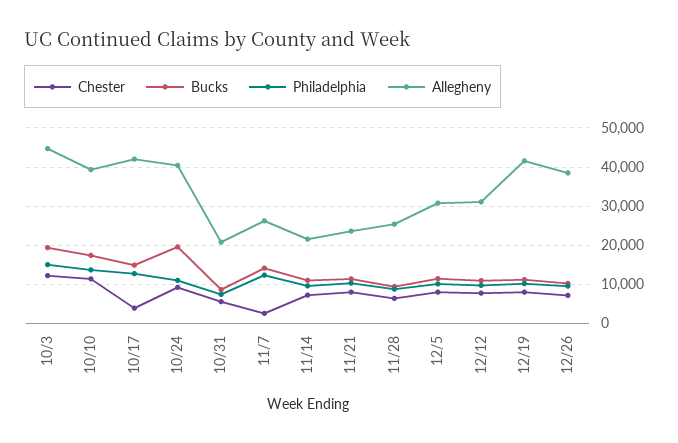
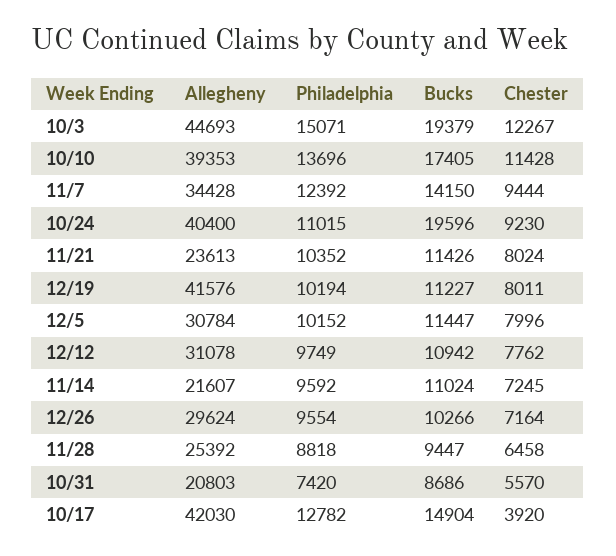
  {
    "Chester": {
      "10/3": 12267,
      "10/10": 11428,
      "10/17": 3920,
      "10/24": 9230,
      "10/31": 5570,
-     "11/7": 2000,
+     "11/7": 9444,
      "11/14": 7245,
      "11/21": 8024,
      "11/28": 6458,
      "12/5": 7996,
      "12/12": 7762,
      "12/19": 8011,
      "12/26": 7164
    },
    "Bucks": {
      "10/3": 19379,
      "10/10": 17405,
      "10/17": 14904,
      "10/24": 19596,
      "10/31": 8686,
      "11/7": 14150,
      "11/14": 11024,
      "11/21": 11426,
      "11/28": 9447,
      "12/5": 11447,
      "12/12": 10942,
      "12/19": 11227,
      "12/26": 10266
    },
    "Philadelphia": {
      "10/3": 15071,
      "10/10": 13696,
      "10/17": 12782,
      "10/24": 11015,
      "10/31": 7420,
      "11/7": 12392,
      "11/14": 9592,
      "11/21": 10352,
      "11/28": 8818,
      "12/5": 10152,
      "12/12": 9749,
      "12/19": 10194,
      "12/26": 9554
    },
    "Allegheny": {
      "10/3": 44693,
      "10/10": 39353,
      "10/17": 42030,
      "10/24": 40400,
      "10/31": 20803,
-     "11/7": 26000,
+     "11/7": 34428,
      "11/14": 21607,
      "11/21": 23613,
      "11/28": 25392,
      "12/5": 30784,
      "12/12": 31078,
      "12/19": 41576,
-     "12/26": 38000
+     "12/26": 29624
    }
  }

